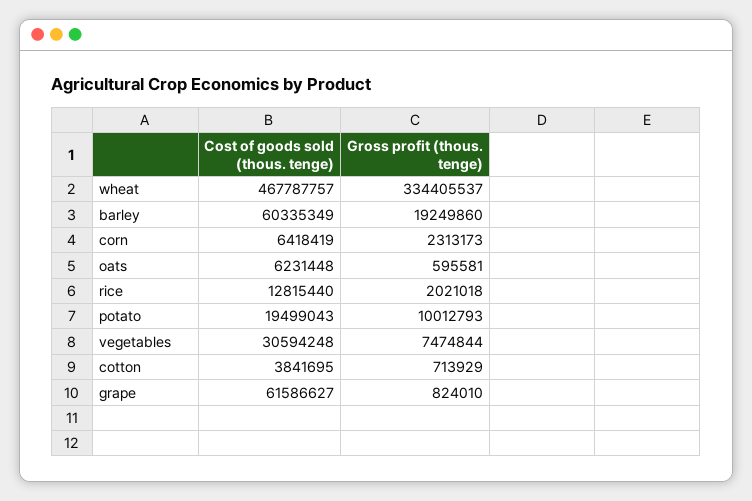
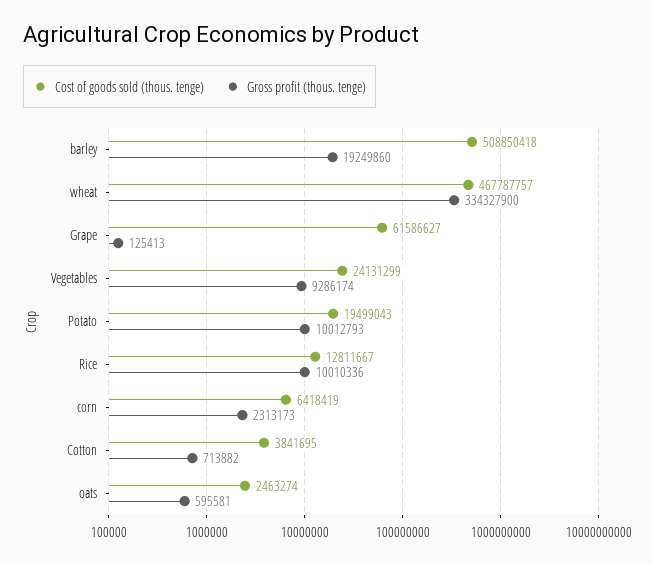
  {
    "Cost of goods sold (thous. tenge)": {
      "wheat": 467787757,
-     "barley": 60335349,
+     "barley": 508850418,
      "corn": 6418419,
-     "oats": 6231448,
+     "oats": 2463274,
-     "rice": 12815440,
+     "rice": 12811667,
      "potato": 19499043,
-     "vegetables": 30594248,
+     "vegetables": 24131299,
      "cotton": 3841695,
      "grape": 61586627
    },
    "Gross profit (thous. tenge)": {
-     "wheat": 334405537,
+     "wheat": 334327900,
      "barley": 19249860,
      "corn": 2313173,
      "oats": 595581,
-     "rice": 2021018,
+     "rice": 10010336,
      "potato": 10012793,
-     "vegetables": 7474844,
+     "vegetables": 9286174,
-     "cotton": 713929,
+     "cotton": 713882,
-     "grape": 824010
+     "grape": 125413
    }
  }

